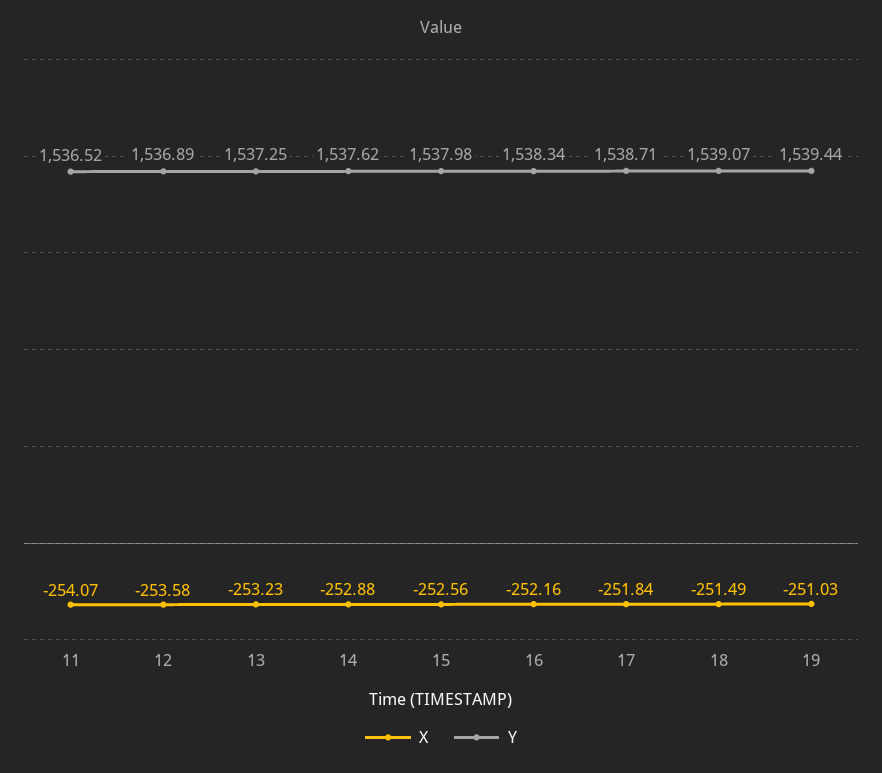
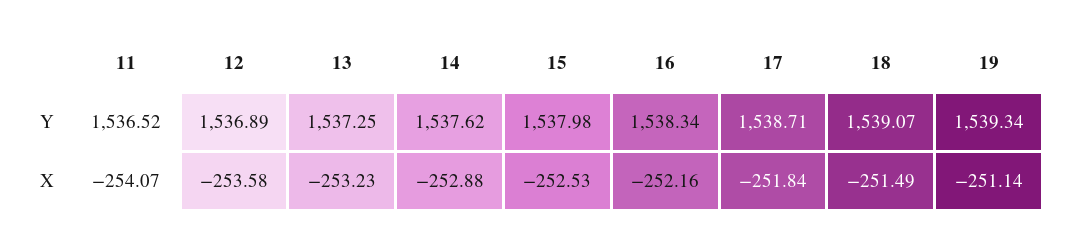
  {
    "X": {
      "11": -254.07,
      "12": -253.58,
      "13": -253.23,
      "14": -252.88,
-     "15": -252.56,
+     "15": -252.53,
      "16": -252.16,
      "17": -251.84,
      "18": -251.49,
-     "19": -251.03
+     "19": -251.14
    },
    "Y": {
      "11": 1536.52,
      "12": 1536.89,
      "13": 1537.25,
      "14": 1537.62,
      "15": 1537.98,
      "16": 1538.34,
      "17": 1538.71,
      "18": 1539.07,
-     "19": 1539.44
+     "19": 1539.34
    }
  }

